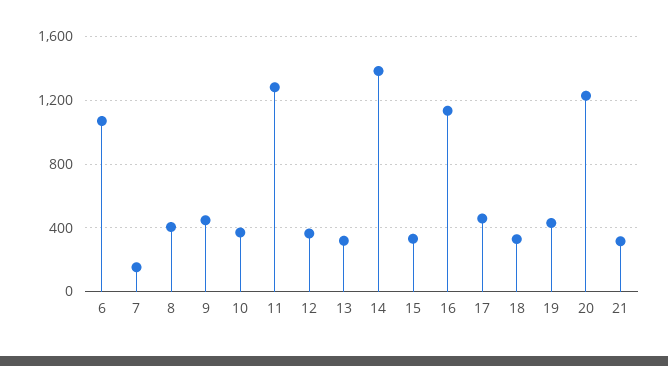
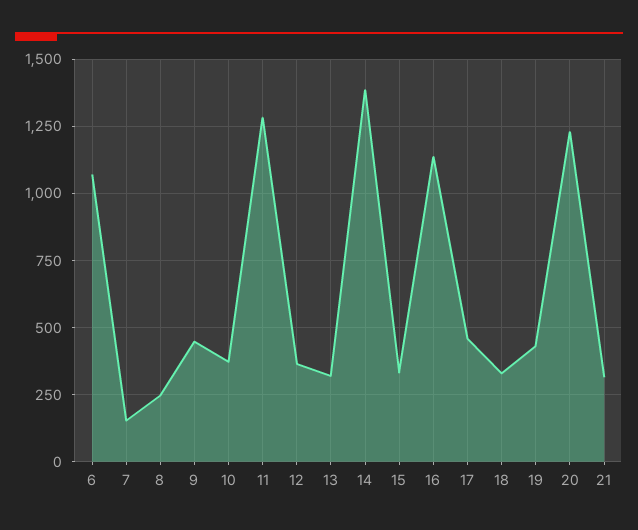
  {
    "6": 1075,
    "7": 150,
-   "8": 400,
+   "8": 250,
    "9": 450,
    "10": 375,
    "11": 1275,
    "12": 375,
    "13": 325,
    "14": 1375,
    "15": 325,
    "16": 1125,
    "17": 450,
    "18": 325,
    "19": 425,
    "20": 1225,
    "21": 325
  }

